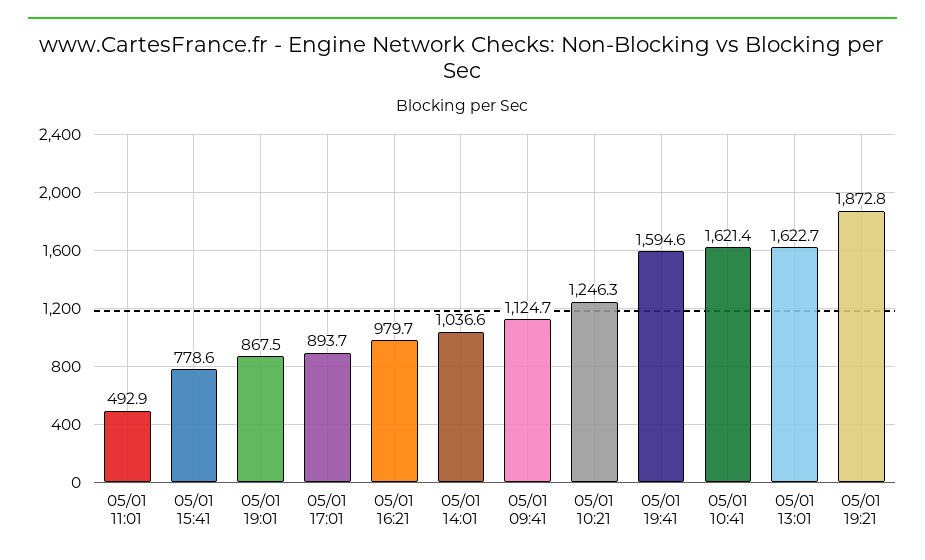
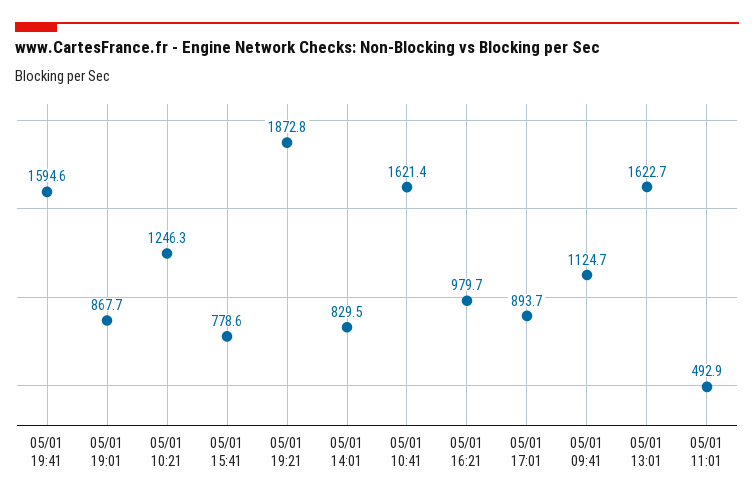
  {
    "05/01 11:01": 492.9,
    "05/01 15:41": 778.6,
-   "05/01 19:01": 867.5,
+   "05/01 19:01": 867.7,
    "05/01 17:01": 893.7,
    "05/01 16:21": 979.7,
-   "05/01 14:01": 1036.6,
+   "05/01 14:01": 829.5,
    "05/01 09:41": 1124.7,
    "05/01 10:21": 1246.3,
    "05/01 19:41": 1594.6,
    "05/01 10:41": 1621.4,
    "05/01 13:01": 1622.7,
    "05/01 19:21": 1872.8
  }

